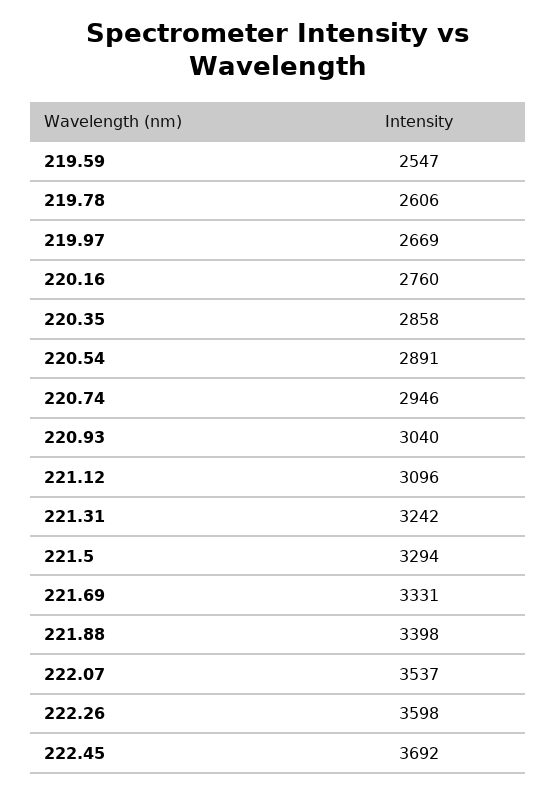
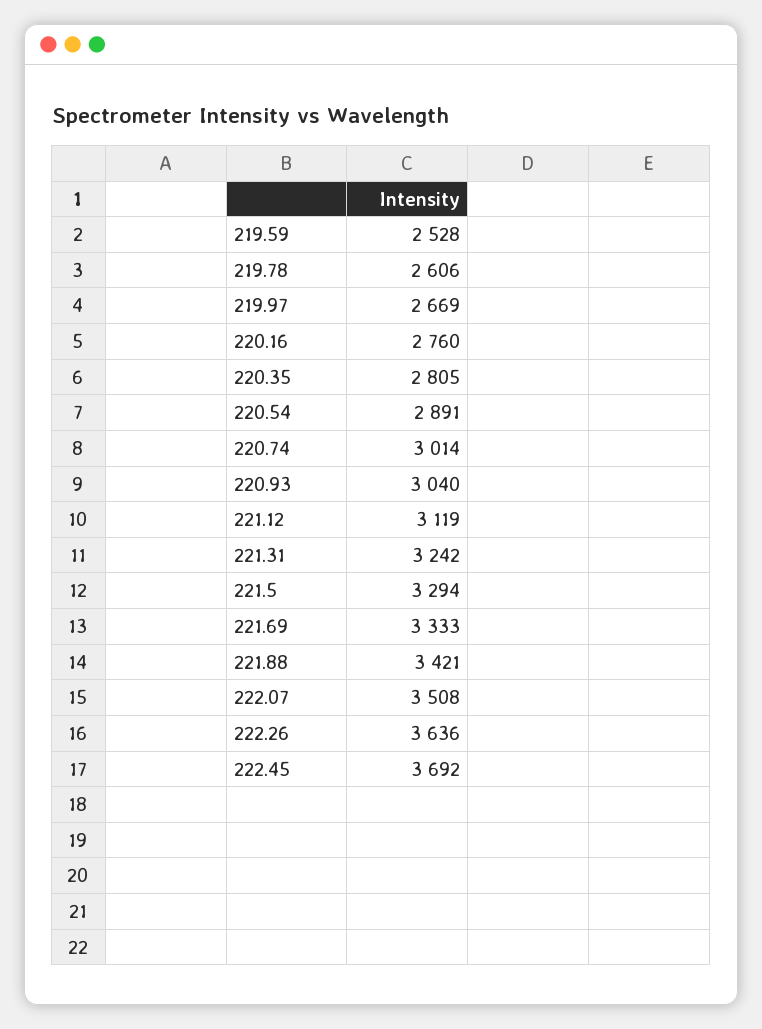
  {
-   "219.59": 2547,
+   "219.59": 2528,
    "219.78": 2606,
    "219.97": 2669,
    "220.16": 2760,
-   "220.35": 2858,
+   "220.35": 2805,
    "220.54": 2891,
-   "220.74": 2946,
+   "220.74": 3014,
    "220.93": 3040,
-   "221.12": 3096,
+   "221.12": 3119,
    "221.31": 3242,
    "221.5": 3294,
-   "221.69": 3331,
+   "221.69": 3333,
-   "221.88": 3398,
+   "221.88": 3421,
-   "222.07": 3537,
+   "222.07": 3508,
-   "222.26": 3598,
+   "222.26": 3636,
    "222.45": 3692
  }

